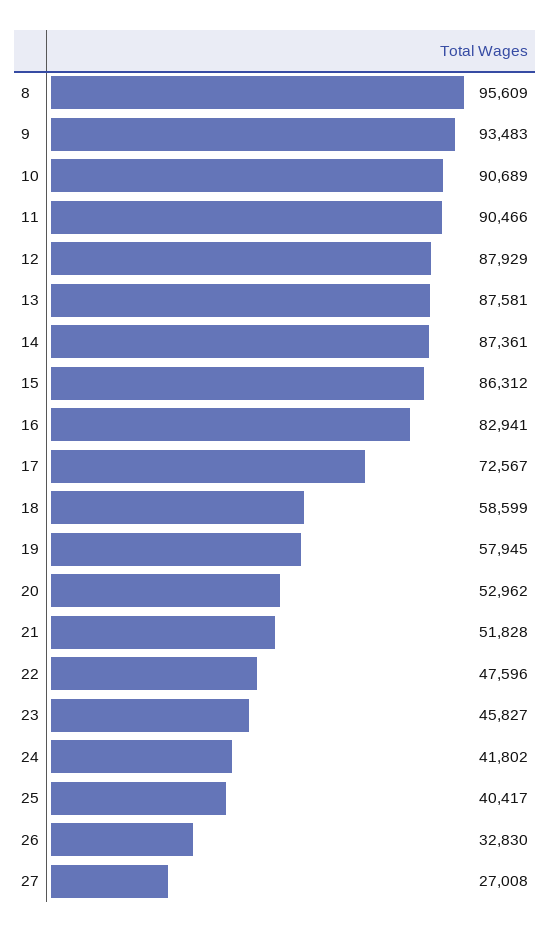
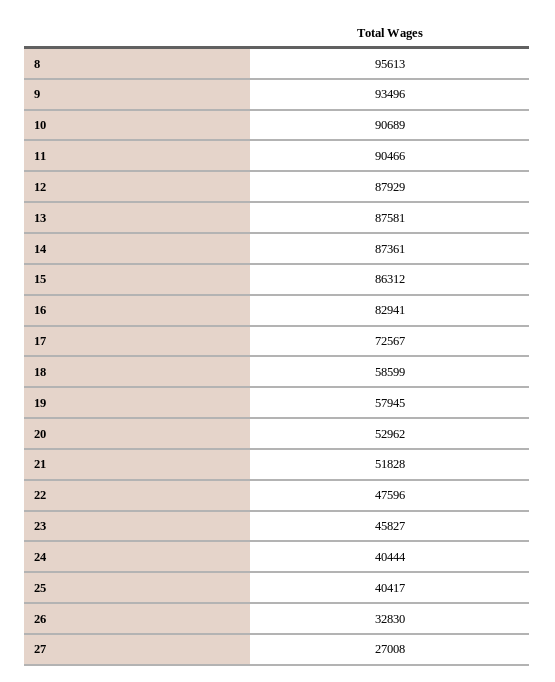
  {
-   "8": 95609,
+   "8": 95613,
-   "9": 93483,
+   "9": 93496,
    "10": 90689,
    "11": 90466,
    "12": 87929,
    "13": 87581,
    "14": 87361,
    "15": 86312,
    "16": 82941,
    "17": 72567,
    "18": 58599,
    "19": 57945,
    "20": 52962,
    "21": 51828,
    "22": 47596,
    "23": 45827,
-   "24": 41802,
+   "24": 40444,
    "25": 40417,
    "26": 32830,
    "27": 27008
  }

